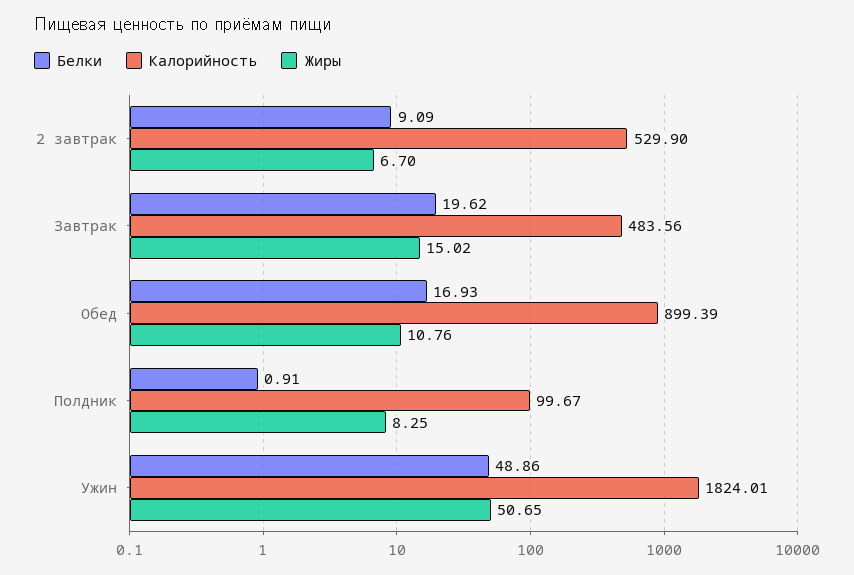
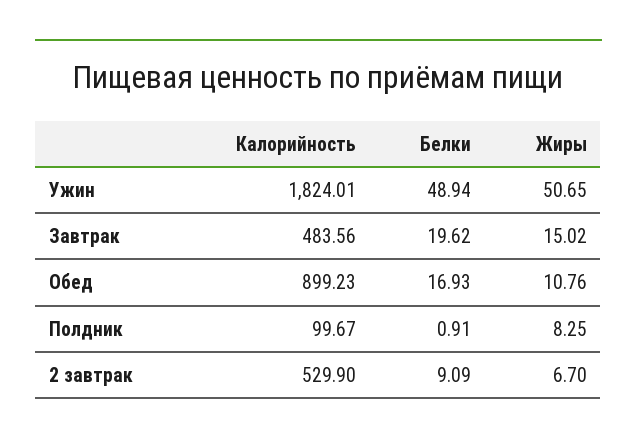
  {
    "Белки": {
      "2 завтрак": 9.09,
      "Завтрак": 19.62,
      "Обед": 16.93,
      "Полдник": 0.91,
-     "Ужин": 48.86
+     "Ужин": 48.94
    },
    "Калорийность": {
      "2 завтрак": 529.9,
      "Завтрак": 483.56,
-     "Обед": 899.39,
+     "Обед": 899.23,
      "Полдник": 99.67,
      "Ужин": 1824.01
    },
    "Жиры": {
      "2 завтрак": 6.7,
      "Завтрак": 15.02,
      "Обед": 10.76,
      "Полдник": 8.25,
      "Ужин": 50.65
    }
  }

